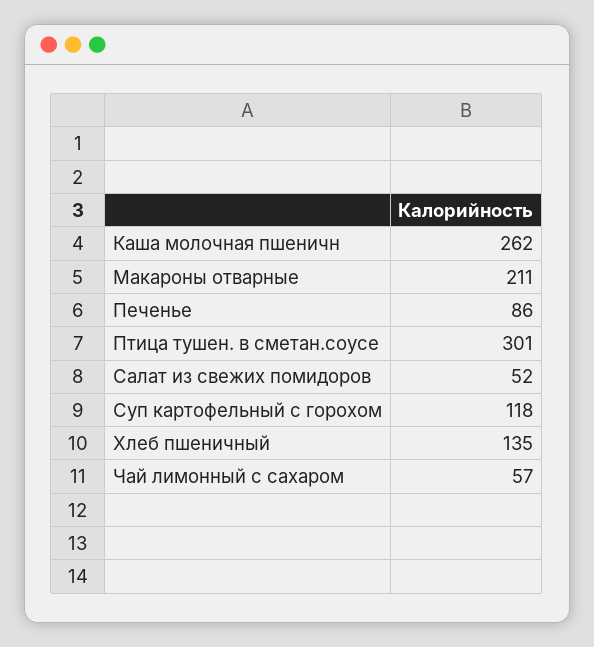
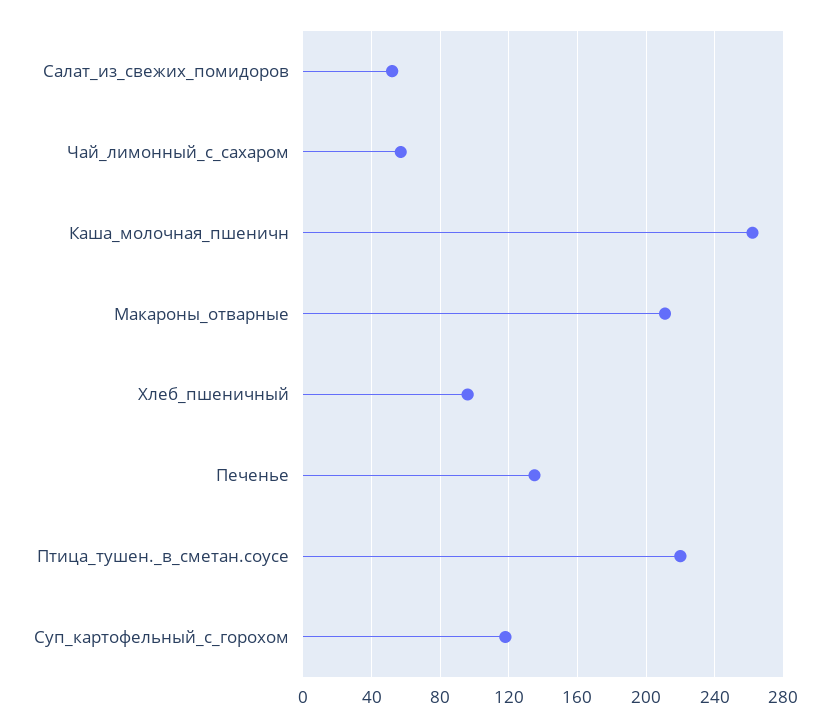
  {
    "Каша молочная пшеничн": 262,
    "Макароны отварные": 211,
-   "Печенье": 86,
+   "Печенье": 135,
-   "Птица тушен. в сметан.соусе": 301,
+   "Птица тушен. в сметан.соусе": 220,
    "Салат из свежих помидоров": 52,
    "Суп картофельный с горохом": 118,
-   "Хлеб пшеничный": 135,
+   "Хлеб пшеничный": 95,
    "Чай лимонный с сахаром": 57
  }

